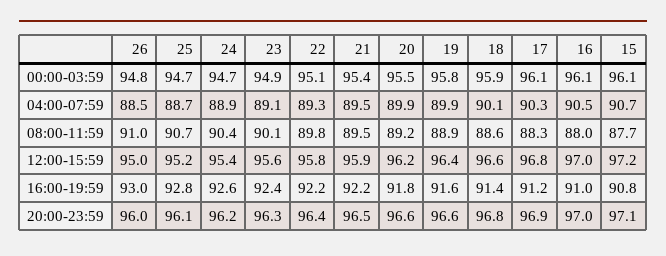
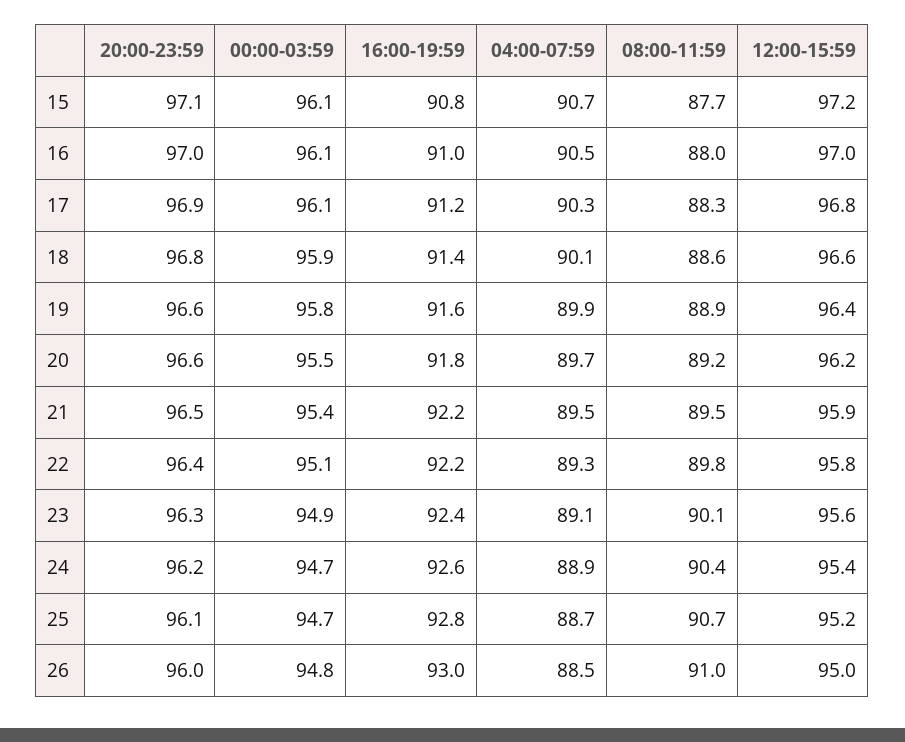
  {
    "26": {
      "00:00-03:59": 94.8,
      "04:00-07:59": 88.5,
      "08:00-11:59": 91,
      "12:00-15:59": 95,
      "16:00-19:59": 93,
      "20:00-23:59": 96
    },
    "25": {
      "00:00-03:59": 94.7,
      "04:00-07:59": 88.7,
      "08:00-11:59": 90.7,
      "12:00-15:59": 95.2,
      "16:00-19:59": 92.8,
      "20:00-23:59": 96.1
    },
    "24": {
      "00:00-03:59": 94.7,
      "04:00-07:59": 88.9,
      "08:00-11:59": 90.4,
      "12:00-15:59": 95.4,
      "16:00-19:59": 92.6,
      "20:00-23:59": 96.2
    },
    "23": {
      "00:00-03:59": 94.9,
      "04:00-07:59": 89.1,
      "08:00-11:59": 90.1,
      "12:00-15:59": 95.6,
      "16:00-19:59": 92.4,
      "20:00-23:59": 96.3
    },
    "22": {
      "00:00-03:59": 95.1,
      "04:00-07:59": 89.3,
      "08:00-11:59": 89.8,
      "12:00-15:59": 95.8,
      "16:00-19:59": 92.2,
      "20:00-23:59": 96.4
    },
    "21": {
      "00:00-03:59": 95.4,
      "04:00-07:59": 89.5,
      "08:00-11:59": 89.5,
      "12:00-15:59": 95.9,
      "16:00-19:59": 92.2,
      "20:00-23:59": 96.5
    },
    "20": {
      "00:00-03:59": 95.5,
-     "04:00-07:59": 89.9,
+     "04:00-07:59": 89.7,
      "08:00-11:59": 89.2,
      "12:00-15:59": 96.2,
      "16:00-19:59": 91.8,
      "20:00-23:59": 96.6
    },
    "19": {
      "00:00-03:59": 95.8,
      "04:00-07:59": 89.9,
      "08:00-11:59": 88.9,
      "12:00-15:59": 96.4,
      "16:00-19:59": 91.6,
      "20:00-23:59": 96.6
    },
    "18": {
      "00:00-03:59": 95.9,
      "04:00-07:59": 90.1,
      "08:00-11:59": 88.6,
      "12:00-15:59": 96.6,
      "16:00-19:59": 91.4,
      "20:00-23:59": 96.8
    },
    "17": {
      "00:00-03:59": 96.1,
      "04:00-07:59": 90.3,
      "08:00-11:59": 88.3,
      "12:00-15:59": 96.8,
      "16:00-19:59": 91.2,
      "20:00-23:59": 96.9
    },
    "16": {
      "00:00-03:59": 96.1,
      "04:00-07:59": 90.5,
      "08:00-11:59": 88,
      "12:00-15:59": 97,
      "16:00-19:59": 91,
      "20:00-23:59": 97
    },
    "15": {
      "00:00-03:59": 96.1,
      "04:00-07:59": 90.7,
      "08:00-11:59": 87.7,
      "12:00-15:59": 97.2,
      "16:00-19:59": 90.8,
      "20:00-23:59": 97.1
    }
  }

